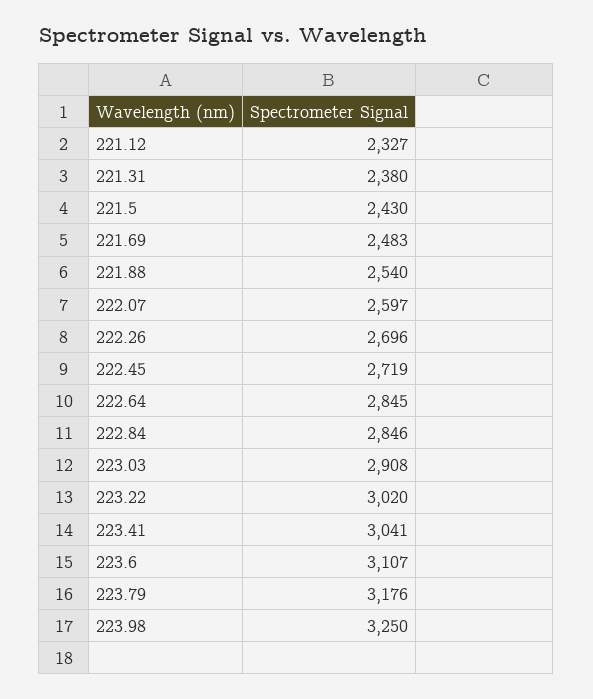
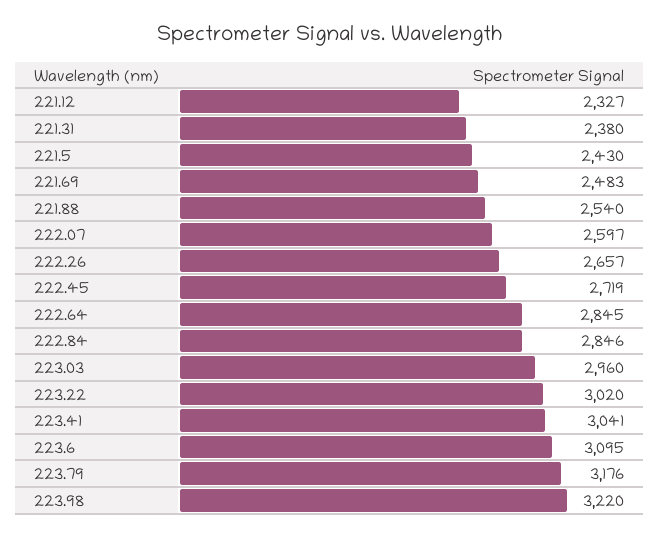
  {
    "221.12": 2327,
    "221.31": 2380,
    "221.5": 2430,
    "221.69": 2483,
    "221.88": 2540,
    "222.07": 2597,
-   "222.26": 2696,
+   "222.26": 2657,
    "222.45": 2719,
    "222.64": 2845,
    "222.84": 2846,
-   "223.03": 2908,
+   "223.03": 2960,
    "223.22": 3020,
    "223.41": 3041,
-   "223.6": 3107,
+   "223.6": 3095,
    "223.79": 3176,
-   "223.98": 3250
+   "223.98": 3220
  }

